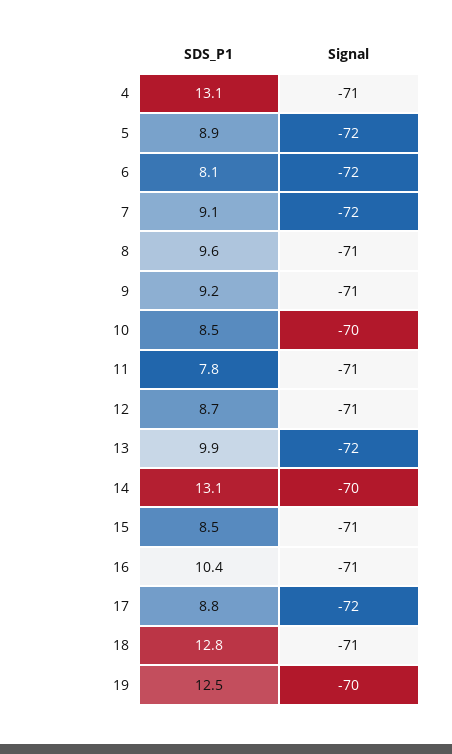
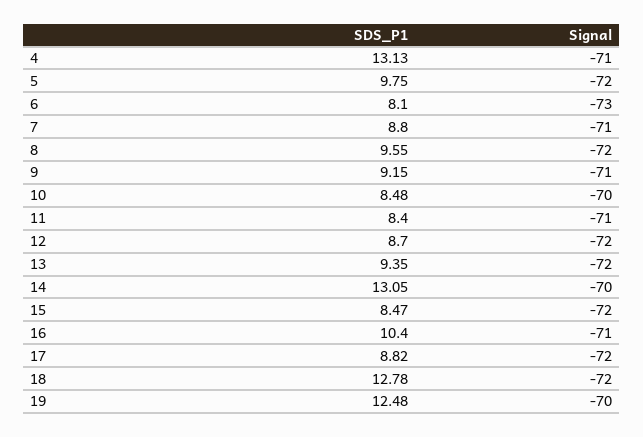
  {
    "SDS_P1": {
      "4": 13.13,
-     "5": 8.9,
+     "5": 9.75,
      "6": 8.1,
-     "7": 9.1,
+     "7": 8.8,
      "8": 9.55,
      "9": 9.15,
      "10": 8.48,
-     "11": 7.8,
+     "11": 8.4,
      "12": 8.7,
-     "13": 9.9,
+     "13": 9.35,
      "14": 13.05,
      "15": 8.47,
      "16": 10.4,
      "17": 8.82,
      "18": 12.78,
      "19": 12.48
    },
    "Signal": {
      "4": -71,
      "5": -72,
-     "6": -72,
+     "6": -73,
-     "7": -72,
+     "7": -71,
-     "8": -71,
+     "8": -72,
      "9": -71,
      "10": -70,
      "11": -71,
-     "12": -71,
+     "12": -72,
      "13": -72,
      "14": -70,
-     "15": -71,
+     "15": -72,
      "16": -71,
      "17": -72,
-     "18": -71,
+     "18": -72,
      "19": -70
    }
  }

